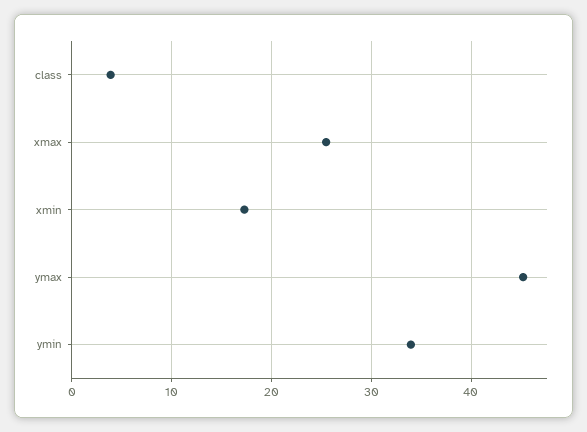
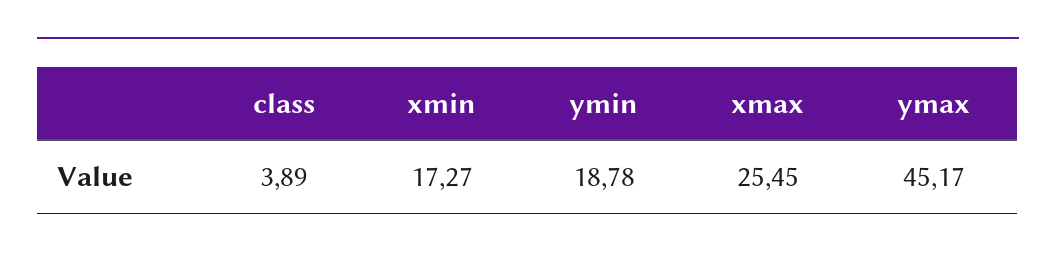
  {
    "class": 3.89,
    "xmax": 25.45,
    "xmin": 17.27,
    "ymax": 45.17,
-   "ymin": 34
+   "ymin": 18.78
  }

